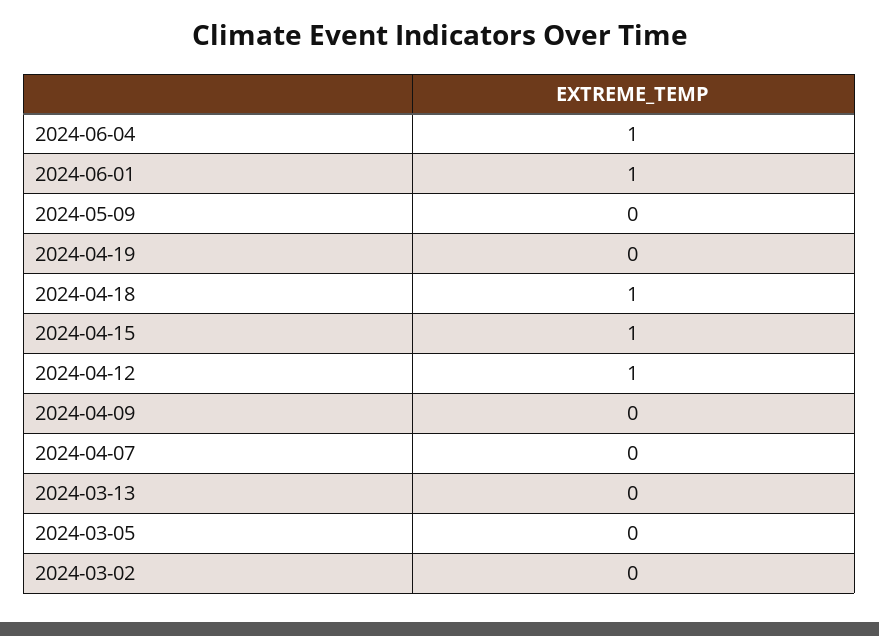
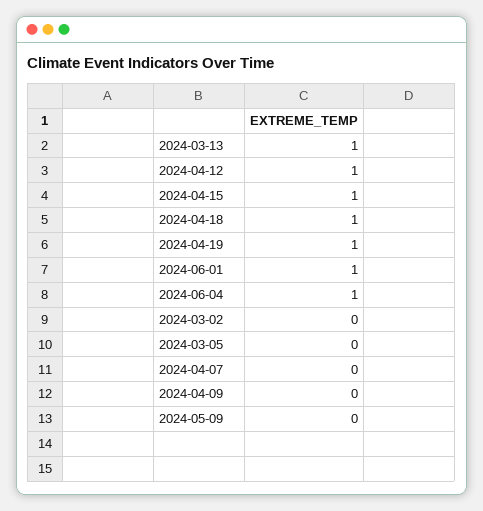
  {
    "2024-06-04": 1,
    "2024-06-01": 1,
    "2024-05-09": 0,
-   "2024-04-19": 0,
+   "2024-04-19": 1,
    "2024-04-18": 1,
    "2024-04-15": 1,
    "2024-04-12": 1,
    "2024-04-09": 0,
    "2024-04-07": 0,
-   "2024-03-13": 0,
+   "2024-03-13": 1,
    "2024-03-05": 0,
    "2024-03-02": 0
  }

